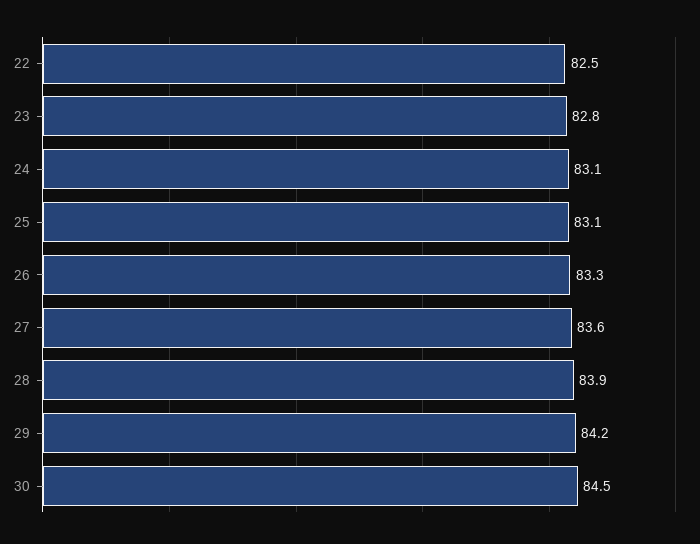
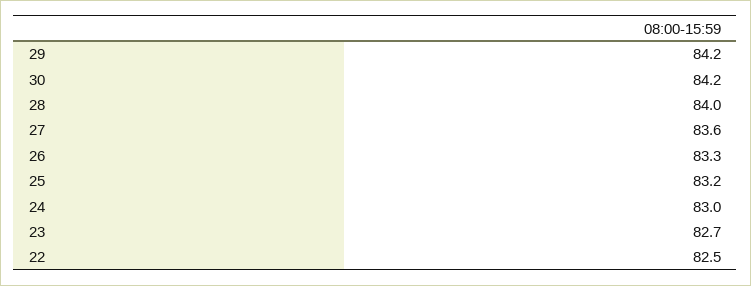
  {
    "22": 82.5,
-   "23": 82.8,
+   "23": 82.7,
-   "24": 83.1,
+   "24": 83,
-   "25": 83.1,
+   "25": 83.2,
    "26": 83.3,
    "27": 83.6,
-   "28": 83.9,
+   "28": 84,
    "29": 84.2,
-   "30": 84.5
+   "30": 84.2
  }

